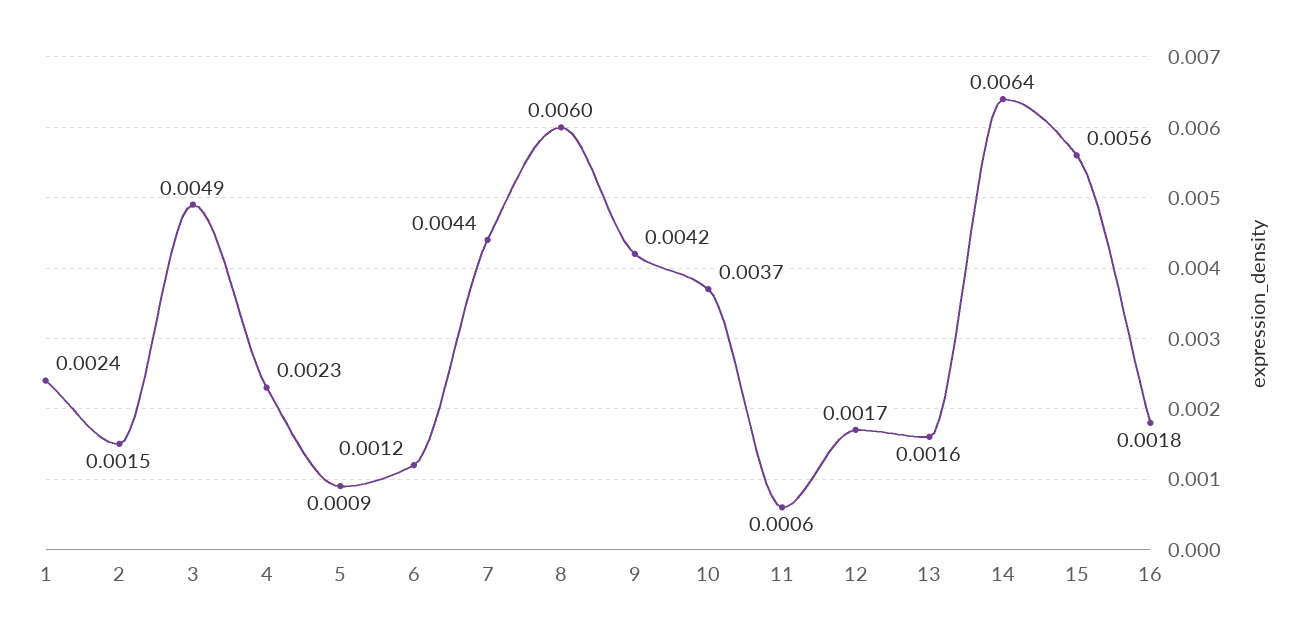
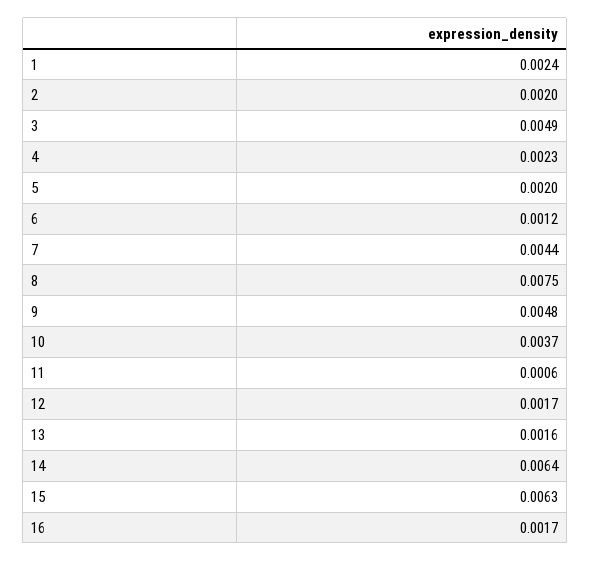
  {
    "1": 0.0024,
-   "2": 0.0015,
+   "2": 0.002,
    "3": 0.0049,
    "4": 0.0023,
-   "5": 0.0009,
+   "5": 0.002,
    "6": 0.0012,
    "7": 0.0044,
-   "8": 0.006,
+   "8": 0.0075,
-   "9": 0.0042,
+   "9": 0.0048,
    "10": 0.0037,
    "11": 0.0006,
    "12": 0.0017,
    "13": 0.0016,
    "14": 0.0064,
-   "15": 0.0056,
+   "15": 0.0063,
-   "16": 0.0018
+   "16": 0.0017
  }

